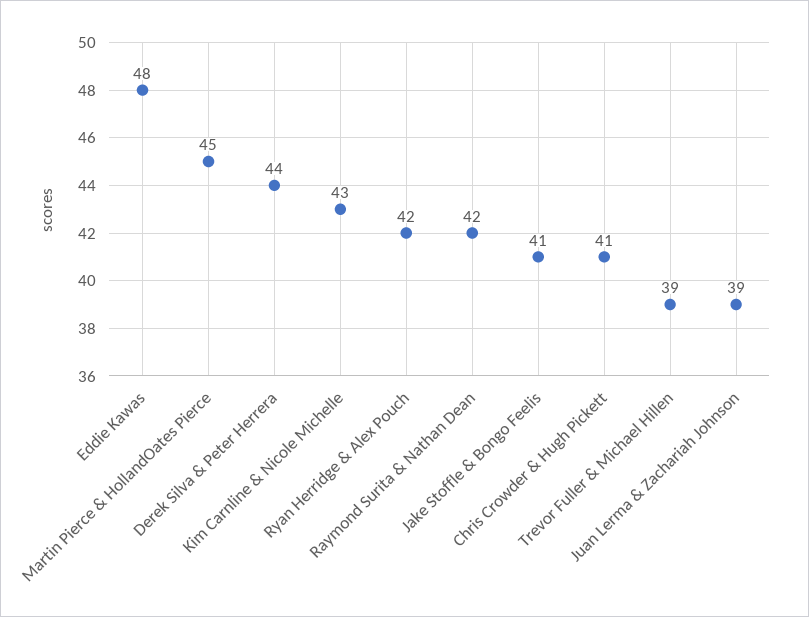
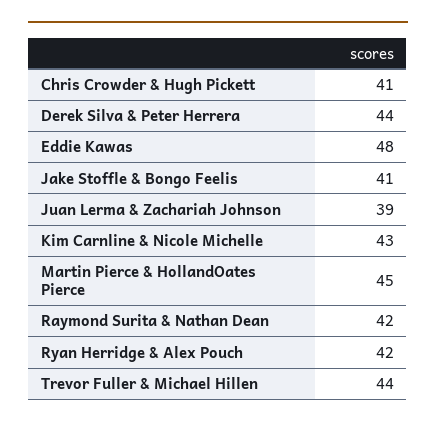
  {
    "Eddie Kawas": 48,
    "Martin Pierce & HollandOates Pierce": 45,
    "Derek Silva & Peter Herrera": 44,
    "Kim Carnline & Nicole Michelle": 43,
    "Ryan Herridge & Alex Pouch": 42,
    "Raymond Surita & Nathan Dean": 42,
    "Jake Stoffle & Bongo Feelis": 41,
    "Chris Crowder & Hugh Pickett": 41,
-   "Trevor Fuller & Michael Hillen": 39,
+   "Trevor Fuller & Michael Hillen": 44,
    "Juan Lerma & Zachariah Johnson": 39
  }

